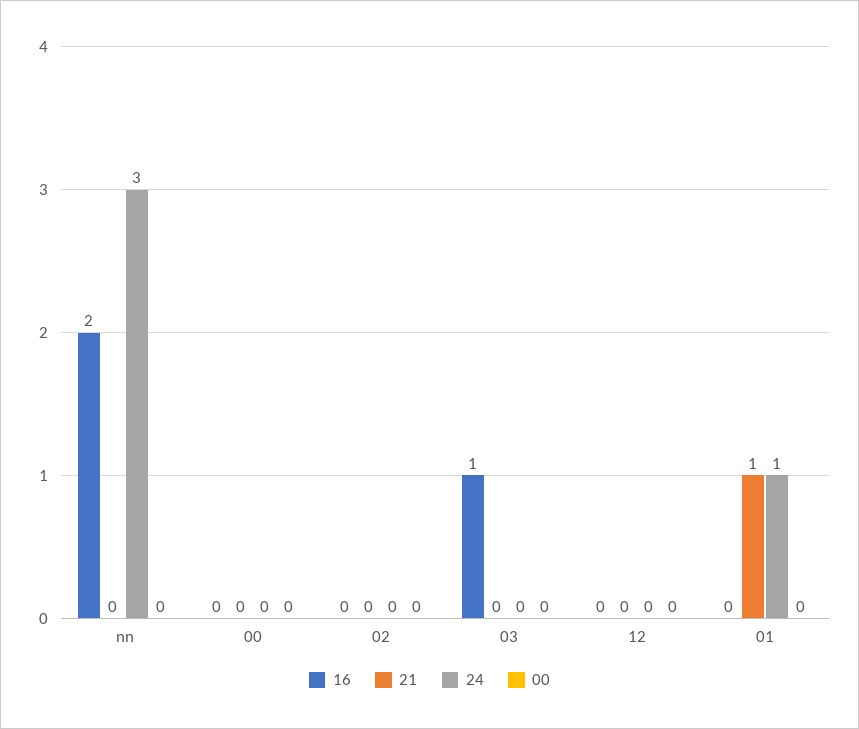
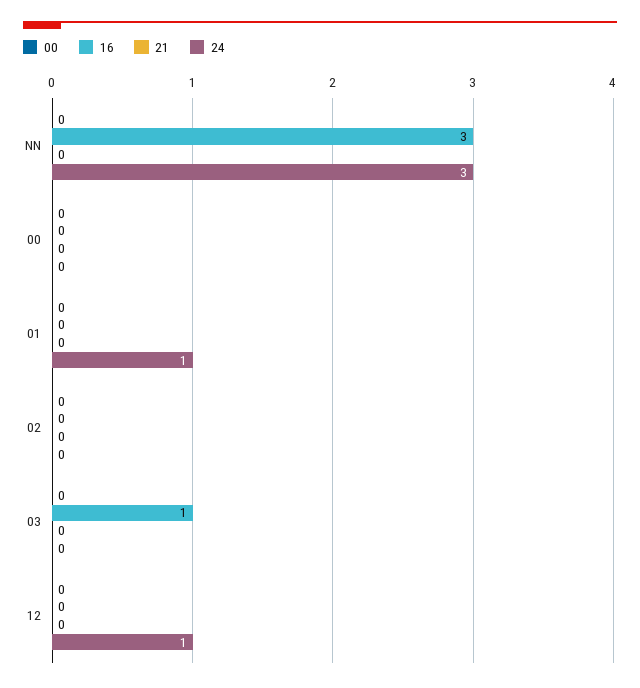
  {
    "16": {
-     "nn": 2,
+     "nn": 3,
      "00": 0,
      "02": 0,
      "03": 1,
      "12": 0,
      "01": 0
    },
    "21": {
      "nn": 0,
      "00": 0,
      "02": 0,
      "03": 0,
      "12": 0,
-     "01": 1
+     "01": 0
    },
    "24": {
      "nn": 3,
      "00": 0,
      "02": 0,
      "03": 0,
-     "12": 0,
+     "12": 1,
      "01": 1
    },
    "00": {
      "nn": 0,
      "00": 0,
      "02": 0,
      "03": 0,
      "12": 0,
      "01": 0
    }
  }

